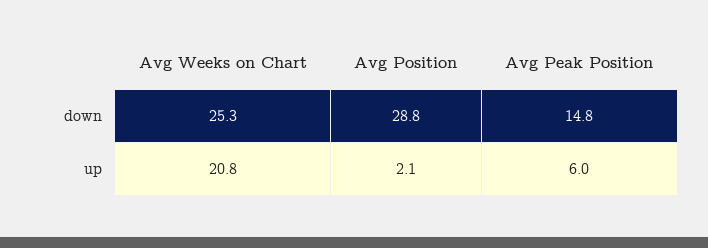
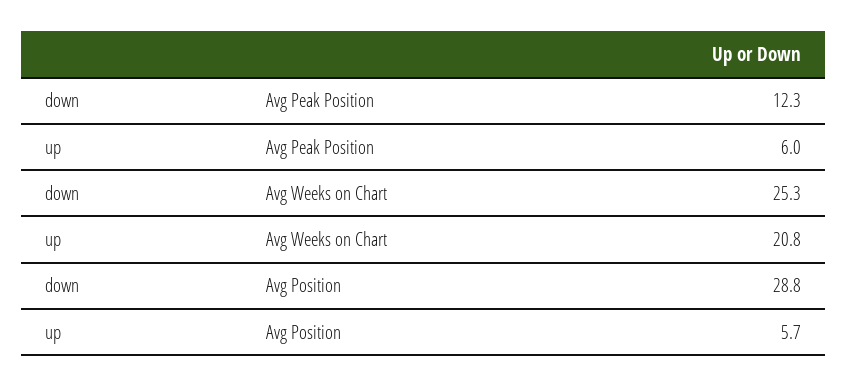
  {
    "Avg Weeks on Chart": {
      "down": 25.3,
      "up": 20.8
    },
    "Avg Position": {
      "down": 28.8,
-     "up": 2.1
+     "up": 5.7
    },
    "Avg Peak Position": {
-     "down": 14.8,
+     "down": 12.3,
      "up": 6
    }
  }

